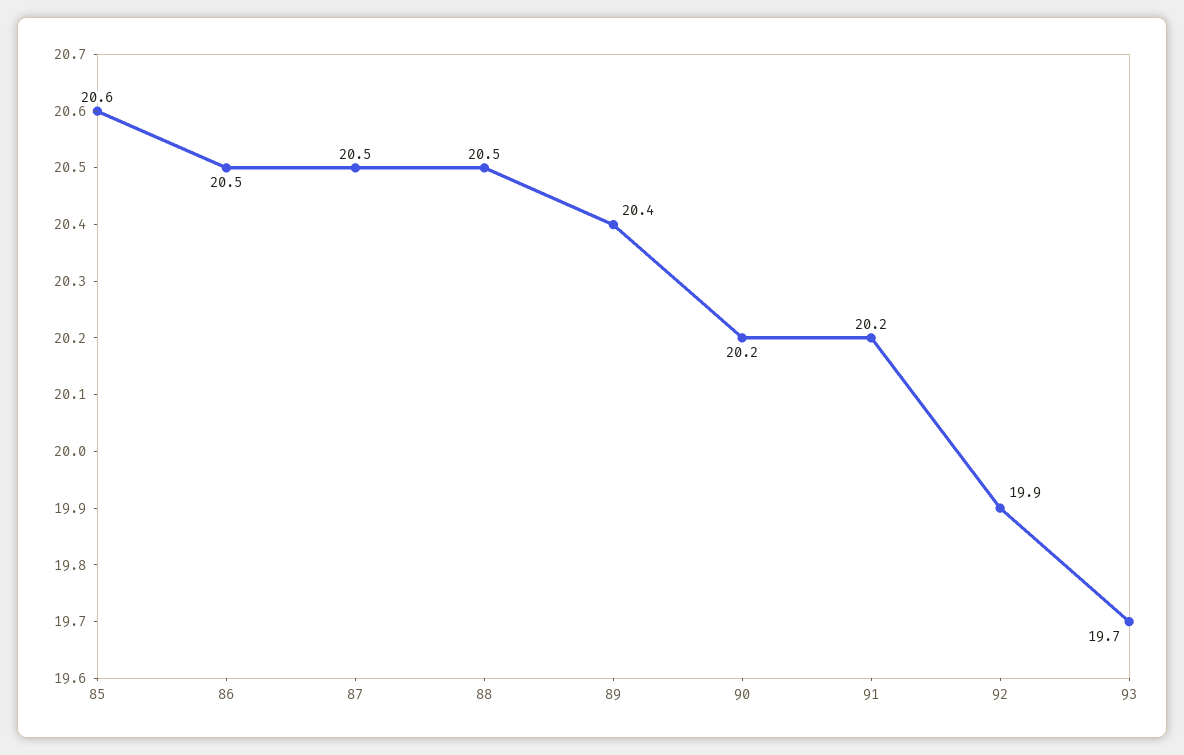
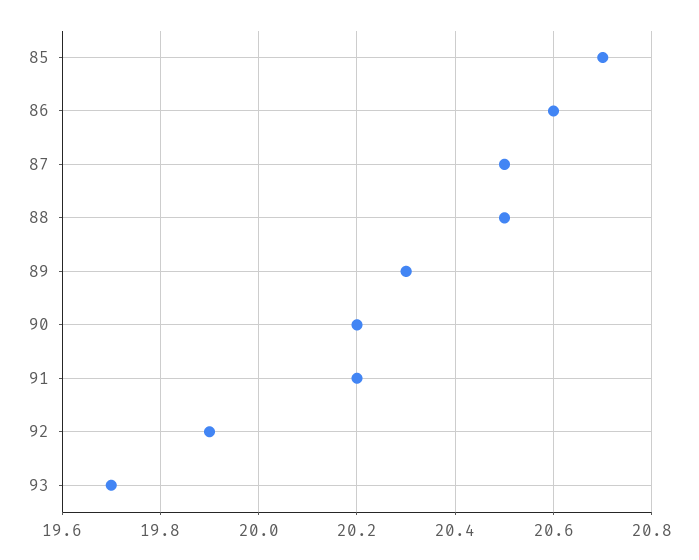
  {
-   "85": 20.6,
+   "85": 20.7,
-   "86": 20.5,
+   "86": 20.6,
    "87": 20.5,
    "88": 20.5,
-   "89": 20.4,
+   "89": 20.3,
    "90": 20.2,
    "91": 20.2,
    "92": 19.9,
    "93": 19.7
  }

